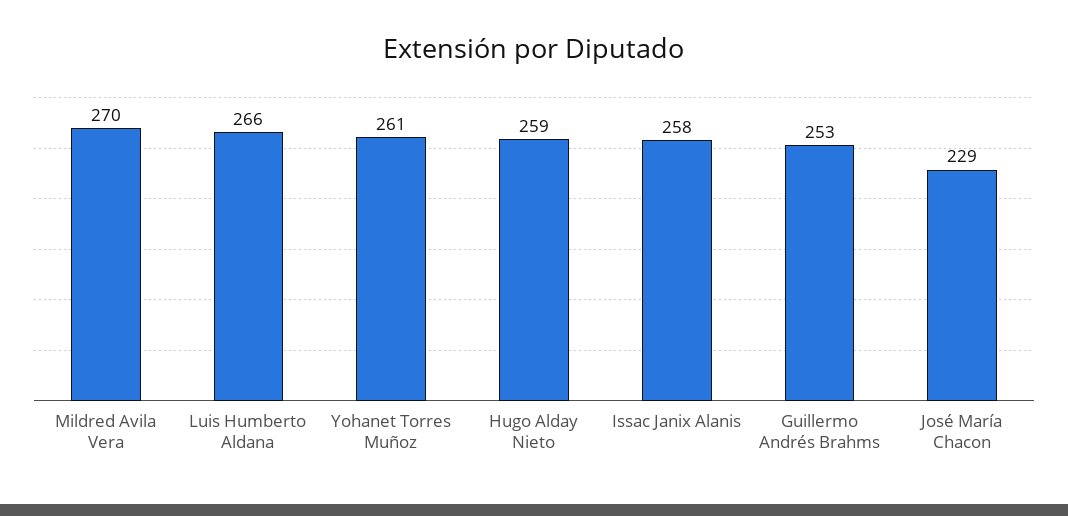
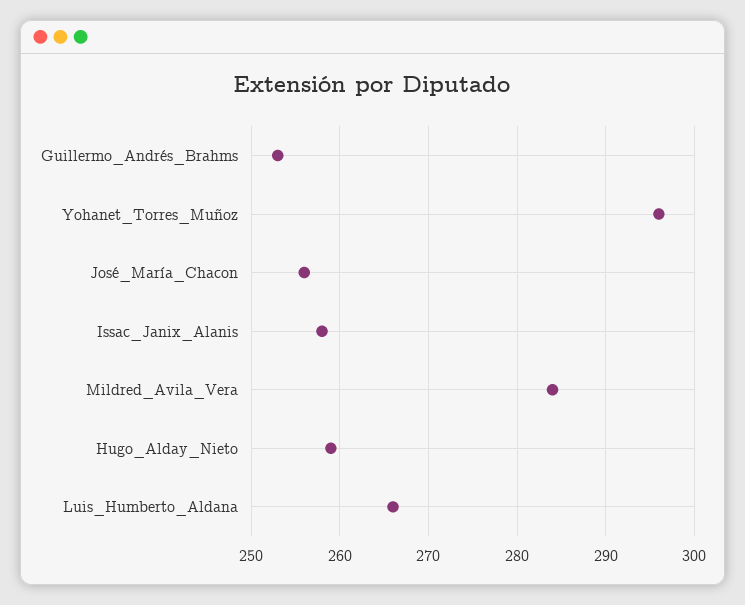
  {
-   "Mildred Avila Vera": 270,
+   "Mildred Avila Vera": 284,
    "Luis Humberto Aldana": 266,
-   "Yohanet Torres Muñoz": 261,
+   "Yohanet Torres Muñoz": 296,
    "Hugo Alday Nieto": 259,
    "Issac Janix Alanis": 258,
    "Guillermo Andrés Brahms": 253,
-   "José María Chacon": 229
+   "José María Chacon": 256
  }

